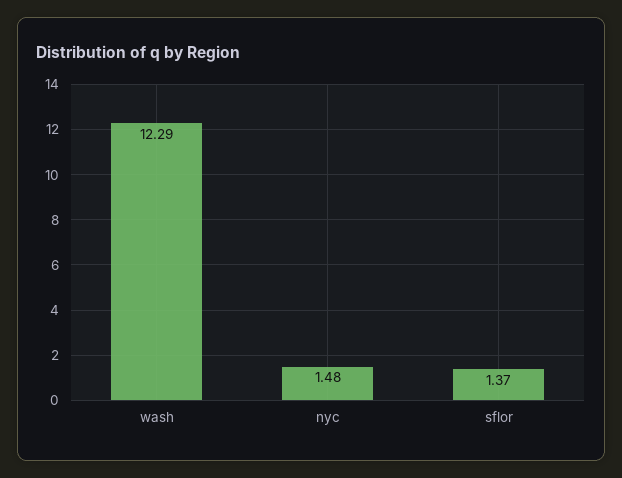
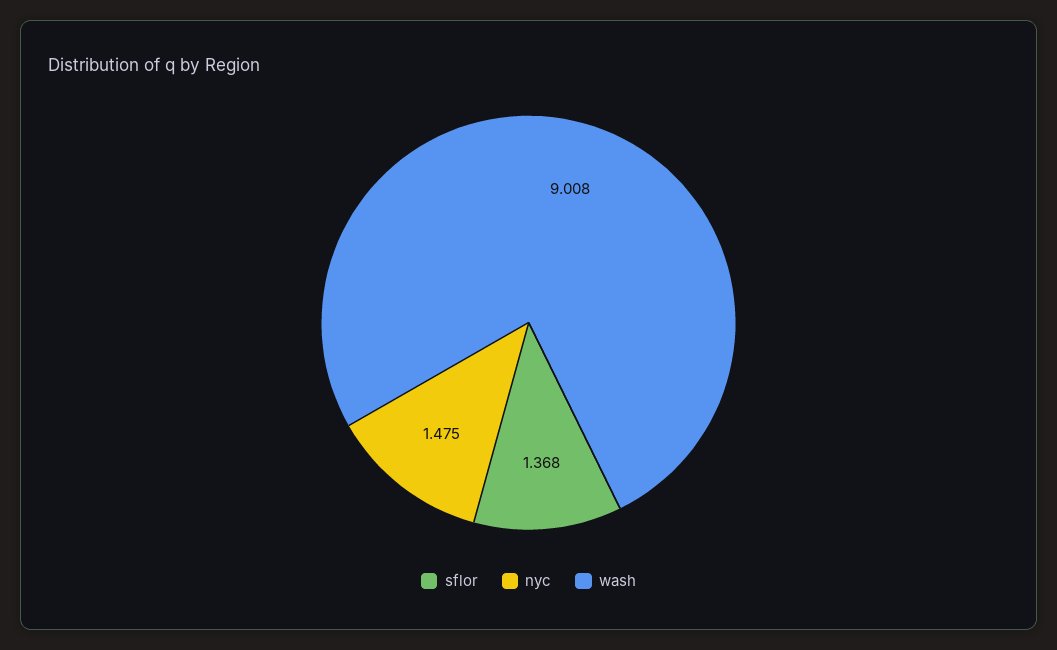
  {
-   "wash": 12.29,
+   "wash": 9.008,
    "nyc": 1.475,
    "sflor": 1.368
  }

